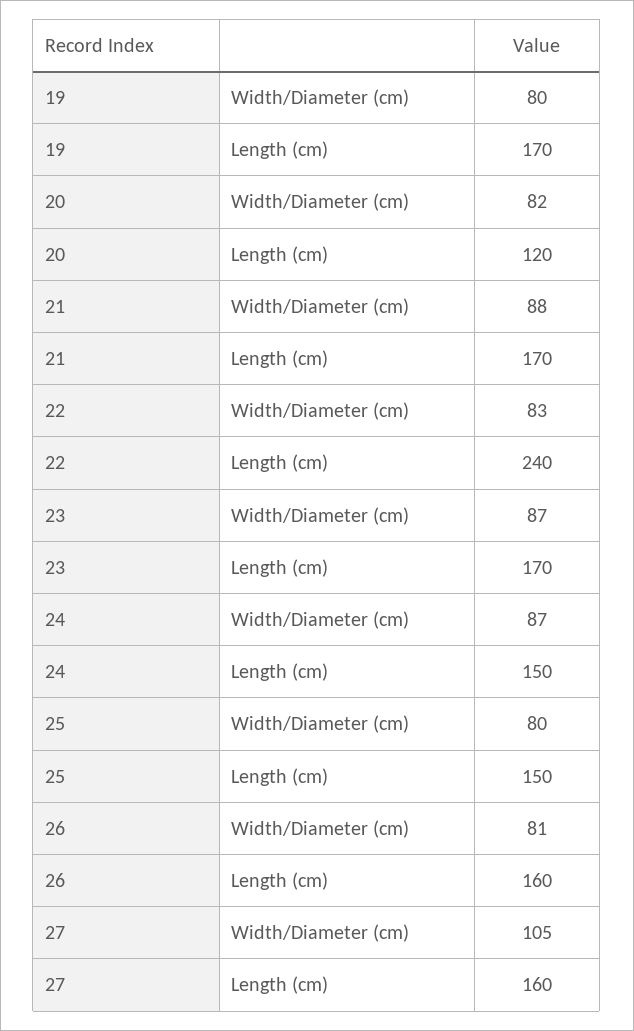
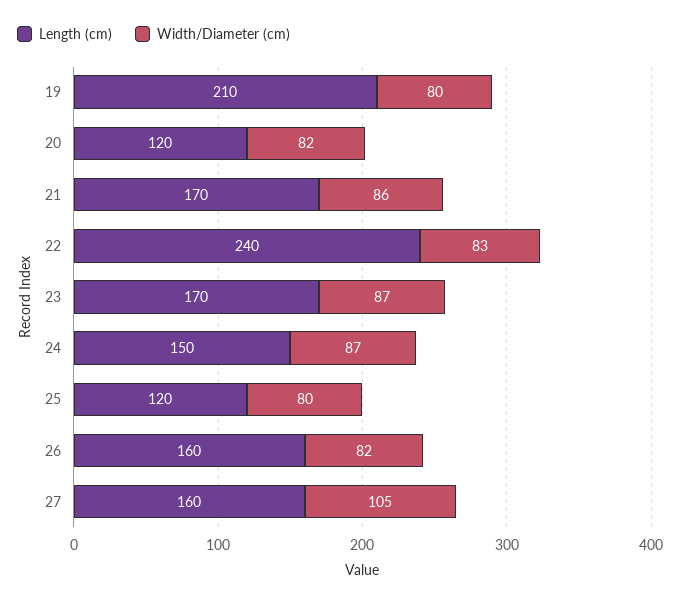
  {
    "Width/Diameter (cm)": {
      "19": 80,
      "20": 82,
-     "21": 88,
+     "21": 86,
      "22": 83,
      "23": 87,
      "24": 87,
      "25": 80,
-     "26": 81,
+     "26": 82,
      "27": 105
    },
    "Length (cm)": {
-     "19": 170,
+     "19": 210,
      "20": 120,
      "21": 170,
      "22": 240,
      "23": 170,
      "24": 150,
-     "25": 150,
+     "25": 120,
      "26": 160,
      "27": 160
    }
  }

